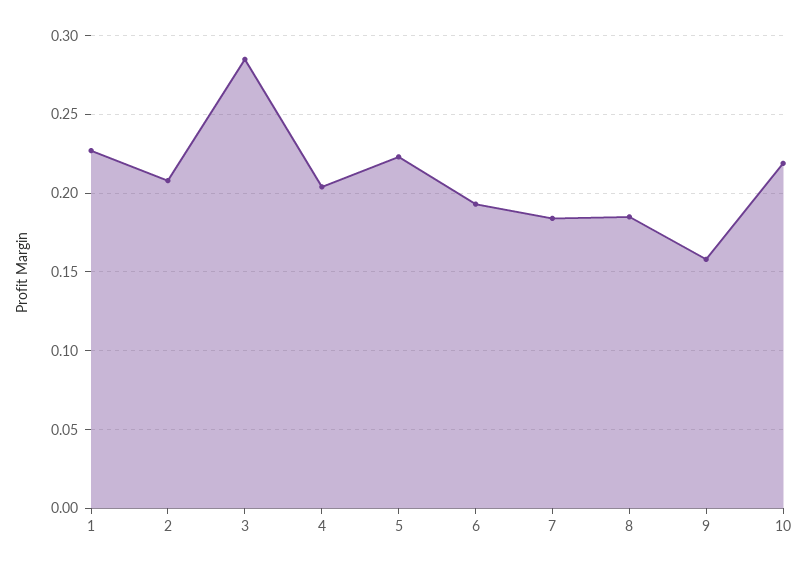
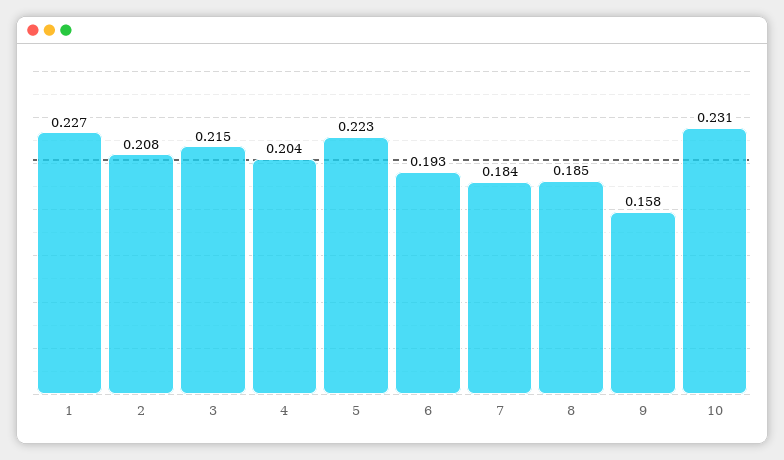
  {
    "1": 0.227,
    "2": 0.208,
-   "3": 0.285,
+   "3": 0.215,
    "4": 0.204,
    "5": 0.223,
    "6": 0.193,
    "7": 0.184,
    "8": 0.185,
    "9": 0.158,
-   "10": 0.22
+   "10": 0.231
  }

